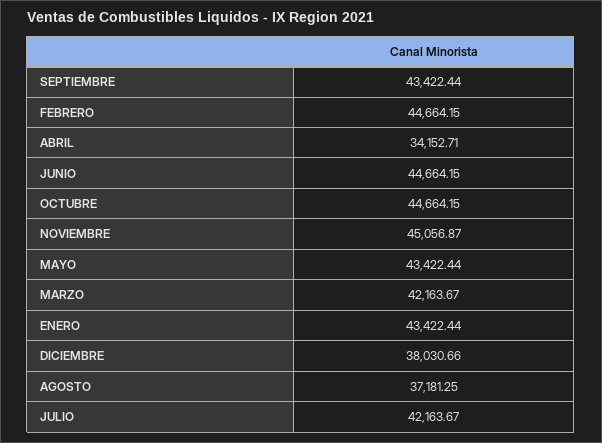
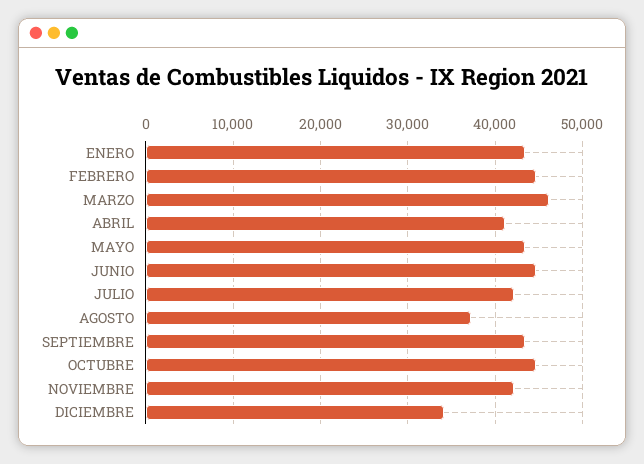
  {
    "SEPTIEMBRE": 43422.44,
    "FEBRERO": 44664.15,
-   "ABRIL": 34152.71,
+   "ABRIL": 41000,
    "JUNIO": 44664.15,
    "OCTUBRE": 44664.15,
-   "NOVIEMBRE": 45056.87,
+   "NOVIEMBRE": 42000,
    "MAYO": 43422.44,
-   "MARZO": 42163.67,
+   "MARZO": 46000,
    "ENERO": 43422.44,
-   "DICIEMBRE": 38030.66,
+   "DICIEMBRE": 34000,
    "AGOSTO": 37181.25,
    "JULIO": 42163.67
  }

